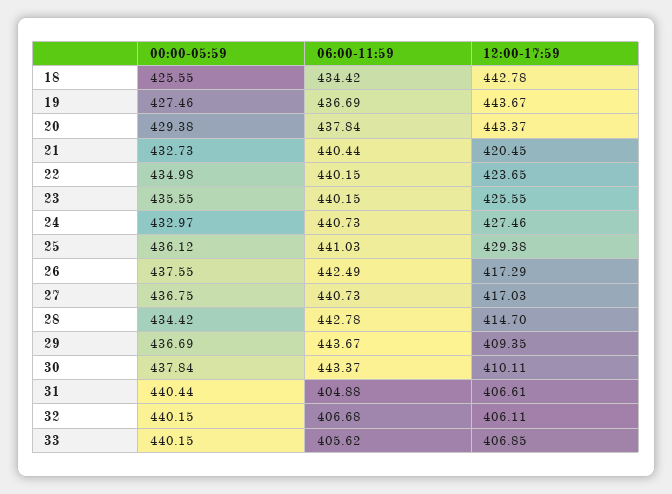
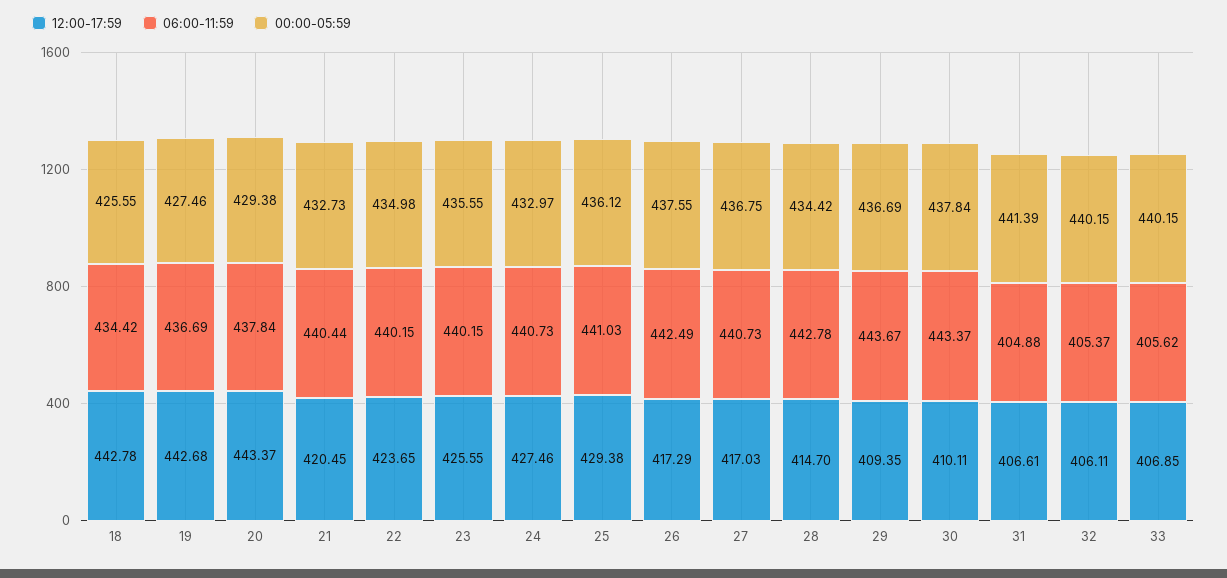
  {
    "00:00-05:59": {
      "18": 425.55,
      "19": 427.46,
      "20": 429.38,
      "21": 432.73,
      "22": 434.98,
      "23": 435.55,
      "24": 432.97,
      "25": 436.12,
      "26": 437.55,
      "27": 436.75,
      "28": 434.42,
      "29": 436.69,
      "30": 437.84,
-     "31": 440.44,
+     "31": 441.39,
      "32": 440.15,
      "33": 440.15
    },
    "06:00-11:59": {
      "18": 434.42,
      "19": 436.69,
      "20": 437.84,
      "21": 440.44,
      "22": 440.15,
      "23": 440.15,
      "24": 440.73,
      "25": 441.03,
      "26": 442.49,
      "27": 440.73,
      "28": 442.78,
      "29": 443.67,
      "30": 443.37,
      "31": 404.88,
-     "32": 406.68,
+     "32": 405.37,
      "33": 405.62
    },
    "12:00-17:59": {
      "18": 442.78,
-     "19": 443.67,
+     "19": 442.68,
      "20": 443.37,
      "21": 420.45,
      "22": 423.65,
      "23": 425.55,
      "24": 427.46,
      "25": 429.38,
      "26": 417.29,
      "27": 417.03,
      "28": 414.7,
      "29": 409.35,
      "30": 410.11,
      "31": 406.61,
      "32": 406.11,
      "33": 406.85
    }
  }

